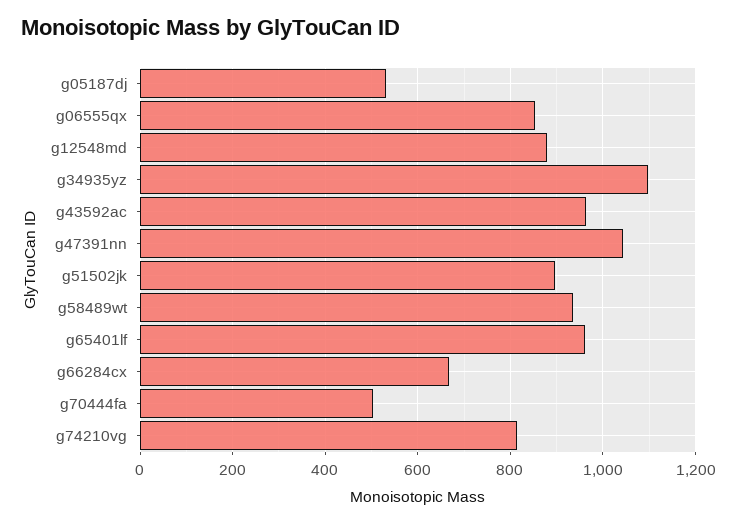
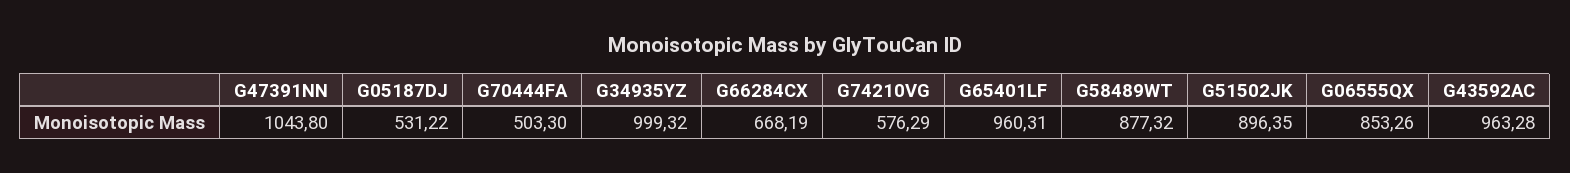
  {
    "g05187dj": 531.22,
    "g06555qx": 853.26,
-   "g12548md": 880,
-   "g34935yz": 1100,
+   "g34935yz": 999.32,
    "g43592ac": 963.28,
    "g47391nn": 1043.8,
    "g51502jk": 896.35,
-   "g58489wt": 940,
+   "g58489wt": 877.32,
    "g65401lf": 960.31,
    "g66284cx": 668.19,
    "g70444fa": 503.3,
-   "g74210vg": 820
+   "g74210vg": 576.29
  }

